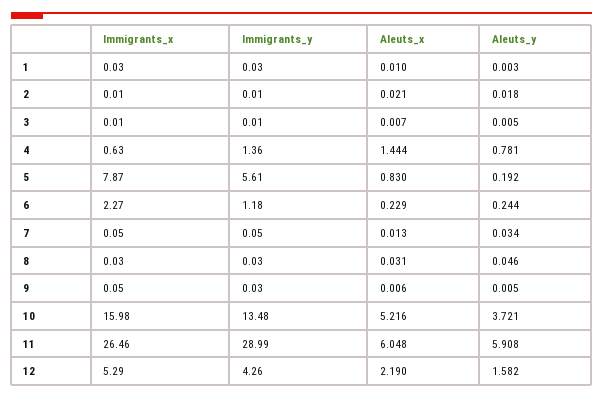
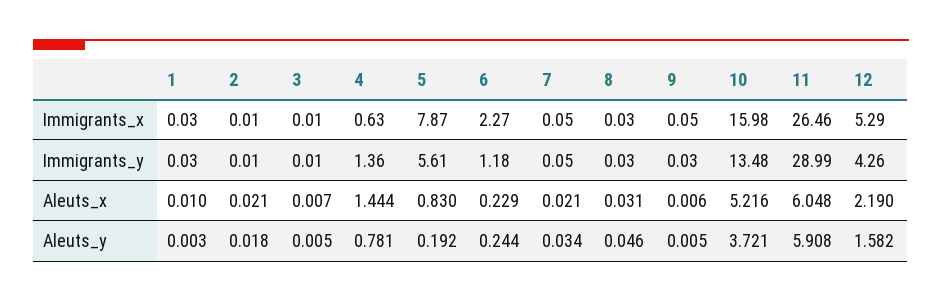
  {
    "Immigrants_x": {
      "1": 0.03,
      "2": 0.01,
      "3": 0.01,
      "4": 0.63,
      "5": 7.87,
      "6": 2.27,
      "7": 0.05,
      "8": 0.03,
      "9": 0.05,
      "10": 15.98,
      "11": 26.46,
      "12": 5.29
    },
    "Immigrants_y": {
      "1": 0.03,
      "2": 0.01,
      "3": 0.01,
      "4": 1.36,
      "5": 5.61,
      "6": 1.18,
      "7": 0.05,
      "8": 0.03,
      "9": 0.03,
      "10": 13.48,
      "11": 28.99,
      "12": 4.26
    },
    "Aleuts_x": {
      "1": 0.01,
      "2": 0.021,
      "3": 0.007,
      "4": 1.444,
      "5": 0.83,
      "6": 0.229,
-     "7": 0.013,
+     "7": 0.021,
      "8": 0.031,
      "9": 0.006,
      "10": 5.216,
      "11": 6.048,
      "12": 2.19
    },
    "Aleuts_y": {
      "1": 0.003,
      "2": 0.018,
      "3": 0.005,
      "4": 0.781,
      "5": 0.192,
      "6": 0.244,
      "7": 0.034,
      "8": 0.046,
      "9": 0.005,
      "10": 3.721,
      "11": 5.908,
      "12": 1.582
    }
  }

